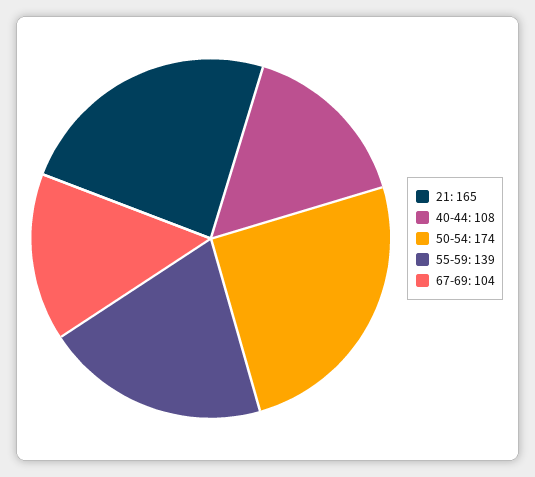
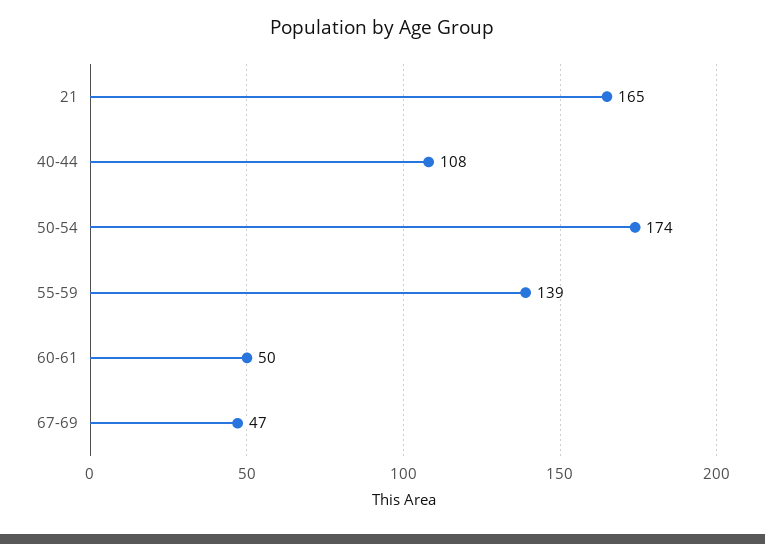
  {
    "21": 165,
    "40-44": 108,
    "50-54": 174,
    "55-59": 139,
-   "67-69": 104
+   "67-69": 47,
+   "60-61": 50
  }

